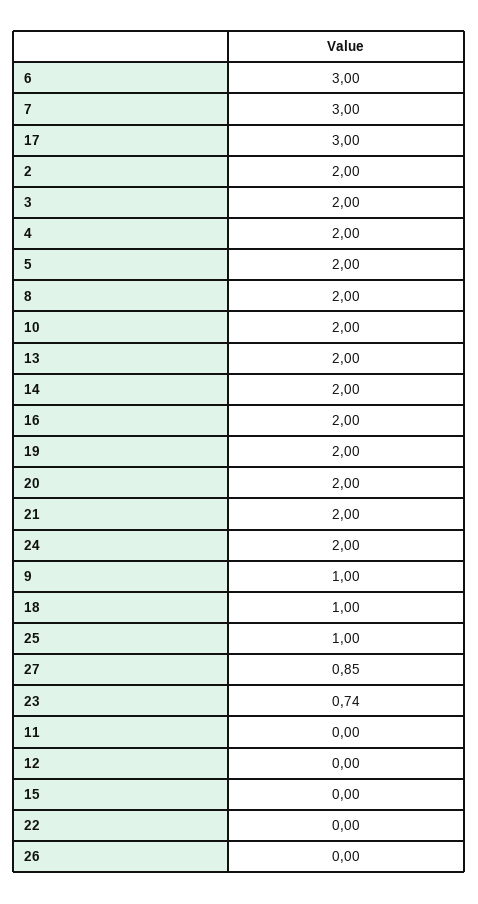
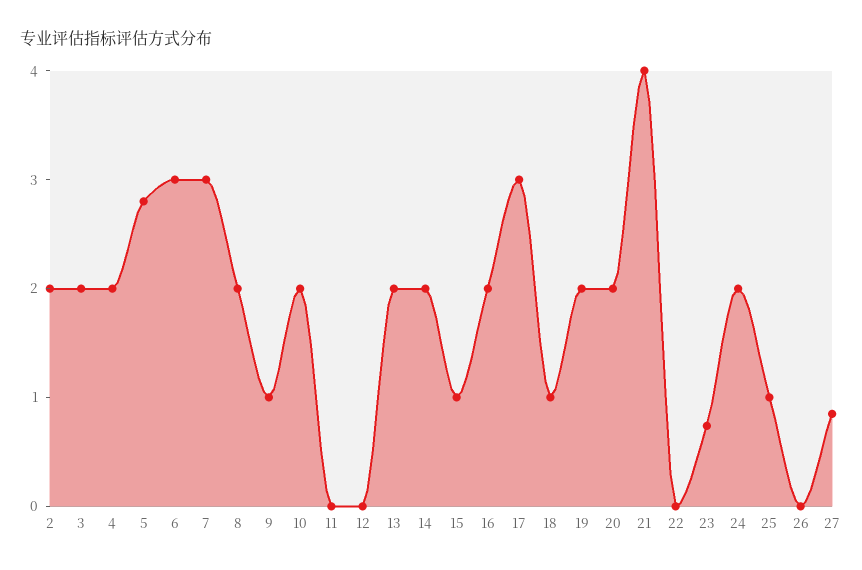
  {
    "6": 3,
    "7": 3,
    "17": 3,
    "2": 2,
    "3": 2,
    "4": 2,
-   "5": 2,
+   "5": 2.8,
    "8": 2,
    "10": 2,
    "13": 2,
    "14": 2,
    "16": 2,
    "19": 2,
    "20": 2,
-   "21": 2,
+   "21": 4,
    "24": 2,
    "9": 1,
    "18": 1,
    "25": 1,
    "27": 0.85,
    "23": 0.74,
    "11": 0,
    "12": 0,
-   "15": 0,
+   "15": 1,
    "22": 0,
    "26": 0
  }

